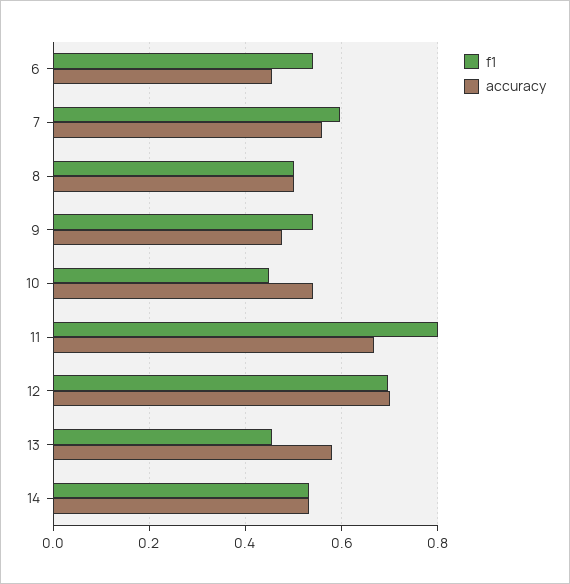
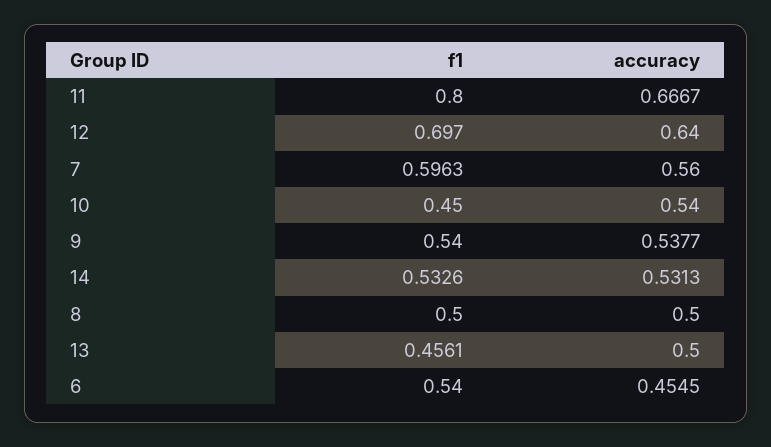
  {
    "f1": {
      "6": 0.54,
      "7": 0.5963,
      "8": 0.5,
      "9": 0.54,
      "10": 0.45,
      "11": 0.8,
      "12": 0.697,
      "13": 0.4561,
      "14": 0.5326
    },
    "accuracy": {
      "6": 0.4545,
      "7": 0.56,
      "8": 0.5,
-     "9": 0.48,
+     "9": 0.5377,
      "10": 0.54,
      "11": 0.6667,
-     "12": 0.7,
+     "12": 0.64,
-     "13": 0.58,
+     "13": 0.5,
      "14": 0.5313
    }
  }

